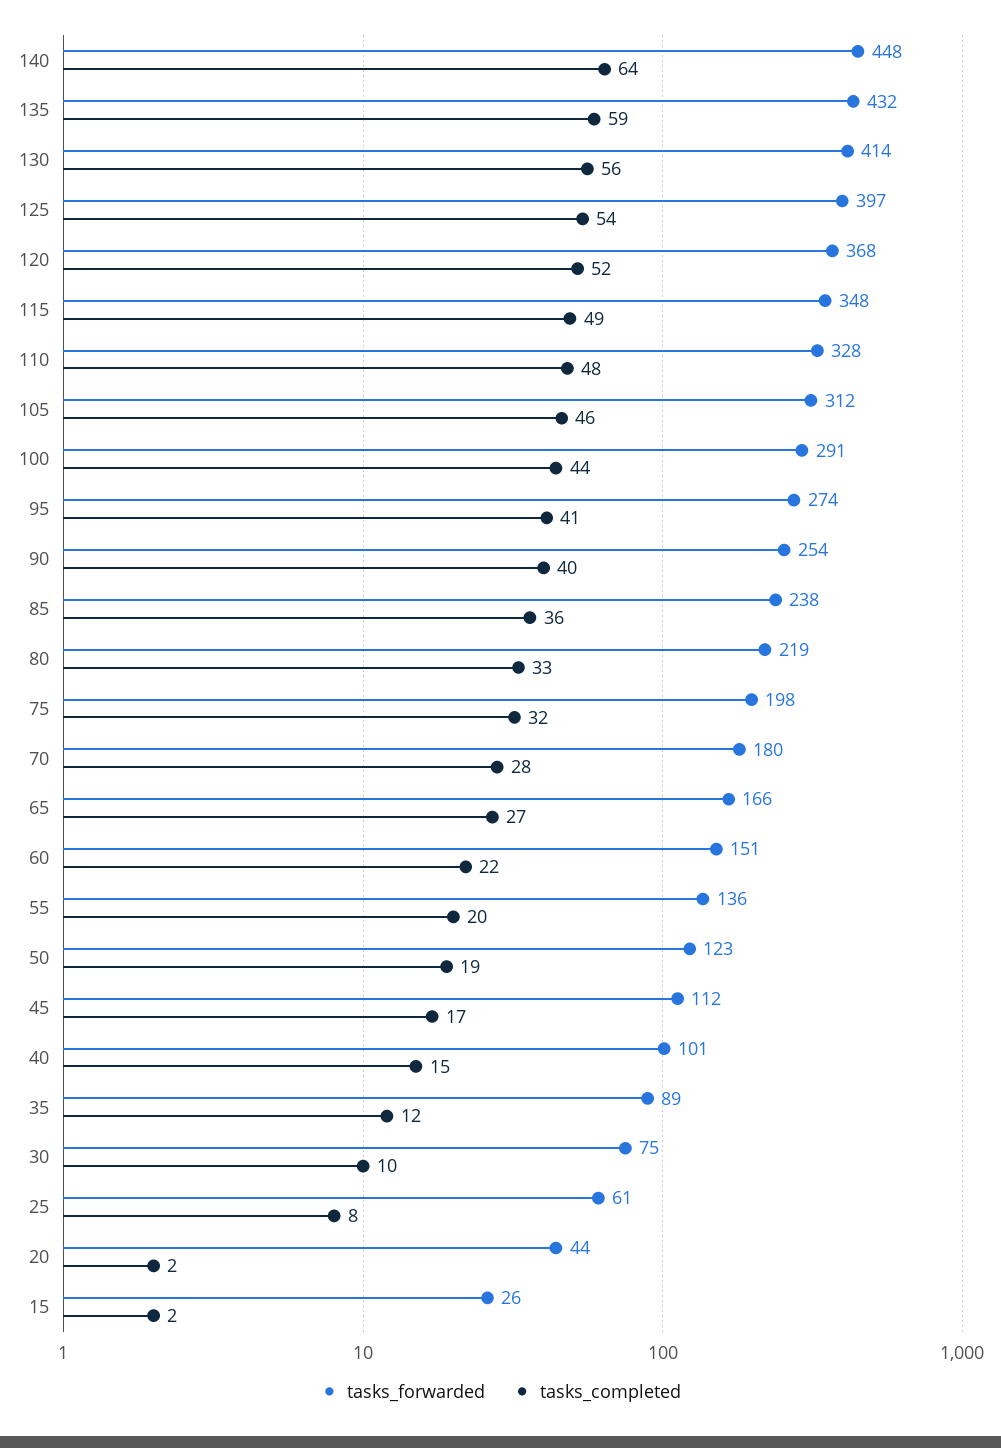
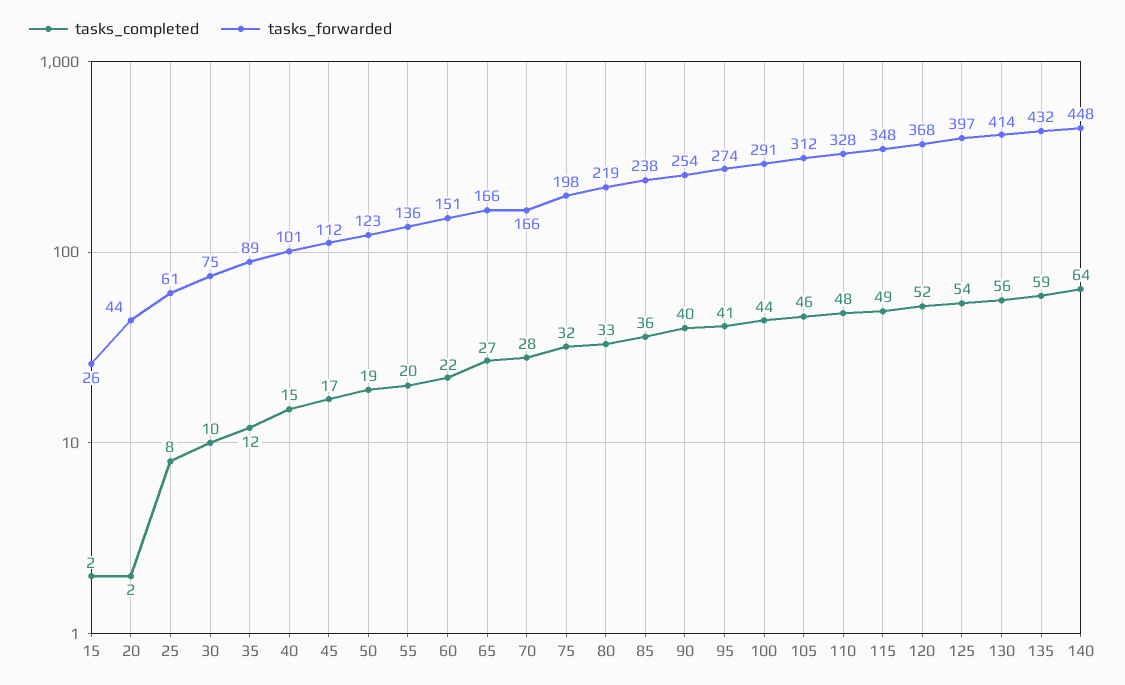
  {
    "tasks_forwarded": {
      "140": 448,
      "135": 432,
      "130": 414,
      "125": 397,
      "120": 368,
      "115": 348,
      "110": 328,
      "105": 312,
      "100": 291,
      "95": 274,
      "90": 254,
      "85": 238,
      "80": 219,
      "75": 198,
-     "70": 180,
+     "70": 166,
      "65": 166,
      "60": 151,
      "55": 136,
      "50": 123,
      "45": 112,
      "40": 101,
      "35": 89,
      "30": 75,
      "25": 61,
      "20": 44,
      "15": 26
    },
    "tasks_completed": {
      "140": 64,
      "135": 59,
      "130": 56,
      "125": 54,
      "120": 52,
      "115": 49,
      "110": 48,
      "105": 46,
      "100": 44,
      "95": 41,
      "90": 40,
      "85": 36,
      "80": 33,
      "75": 32,
      "70": 28,
      "65": 27,
      "60": 22,
      "55": 20,
      "50": 19,
      "45": 17,
      "40": 15,
      "35": 12,
      "30": 10,
      "25": 8,
      "20": 2,
      "15": 2
    }
  }

